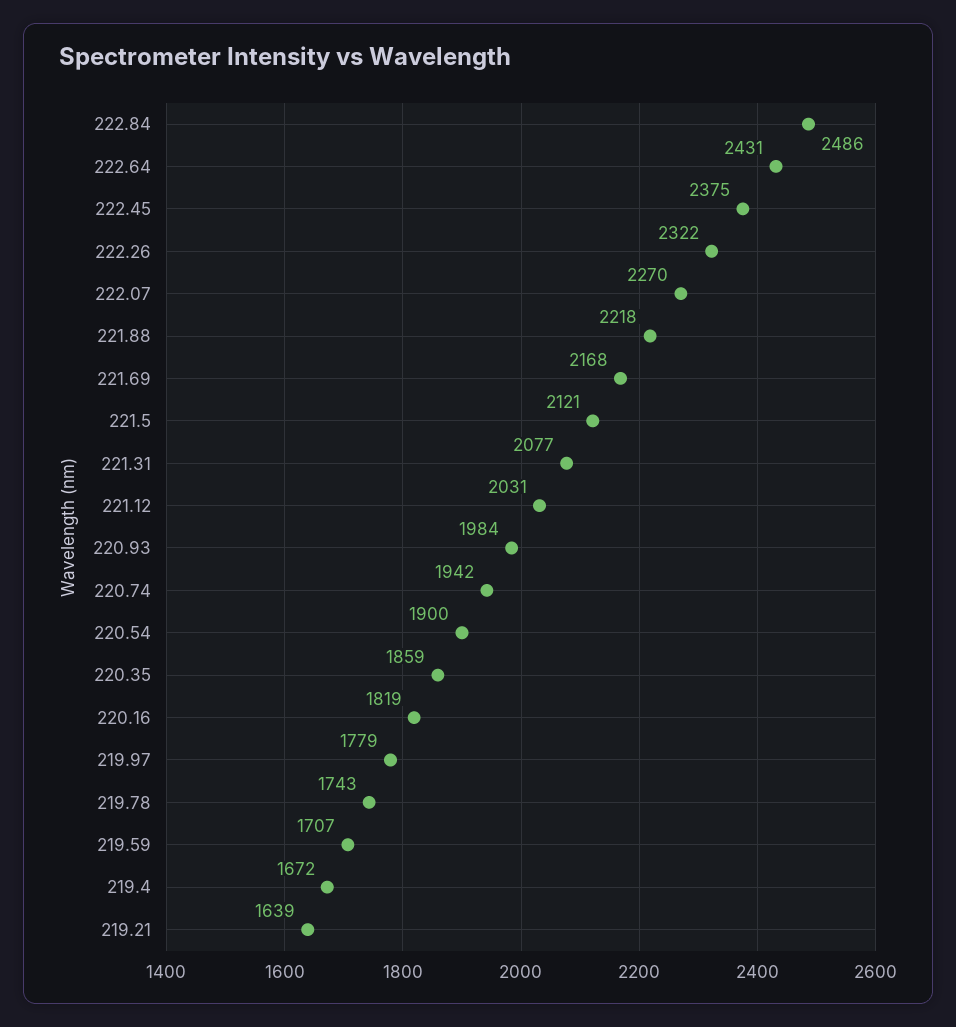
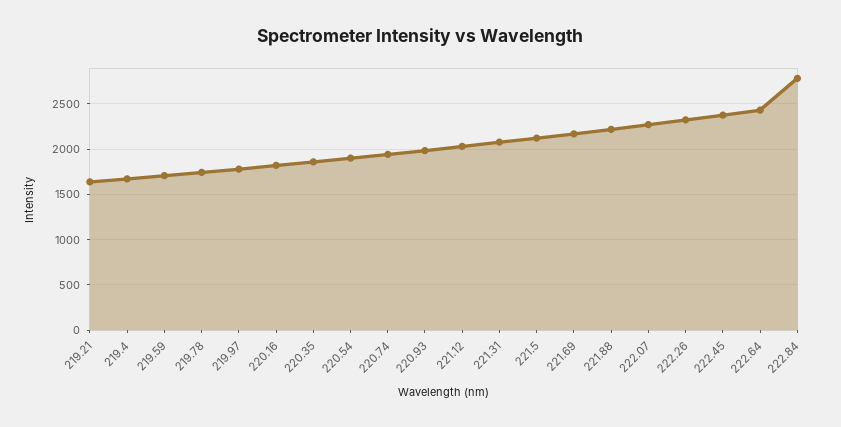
  {
-   "222.84": 2486,
+   "222.84": 2800,
    "222.64": 2431,
    "222.45": 2375,
    "222.26": 2322,
    "222.07": 2270,
    "221.88": 2218,
    "221.69": 2168,
    "221.5": 2121,
    "221.31": 2077,
    "221.12": 2031,
    "220.93": 1984,
    "220.74": 1942,
    "220.54": 1900,
    "220.35": 1859,
    "220.16": 1819,
    "219.97": 1779,
    "219.78": 1743,
    "219.59": 1707,
    "219.4": 1672,
    "219.21": 1639
  }

